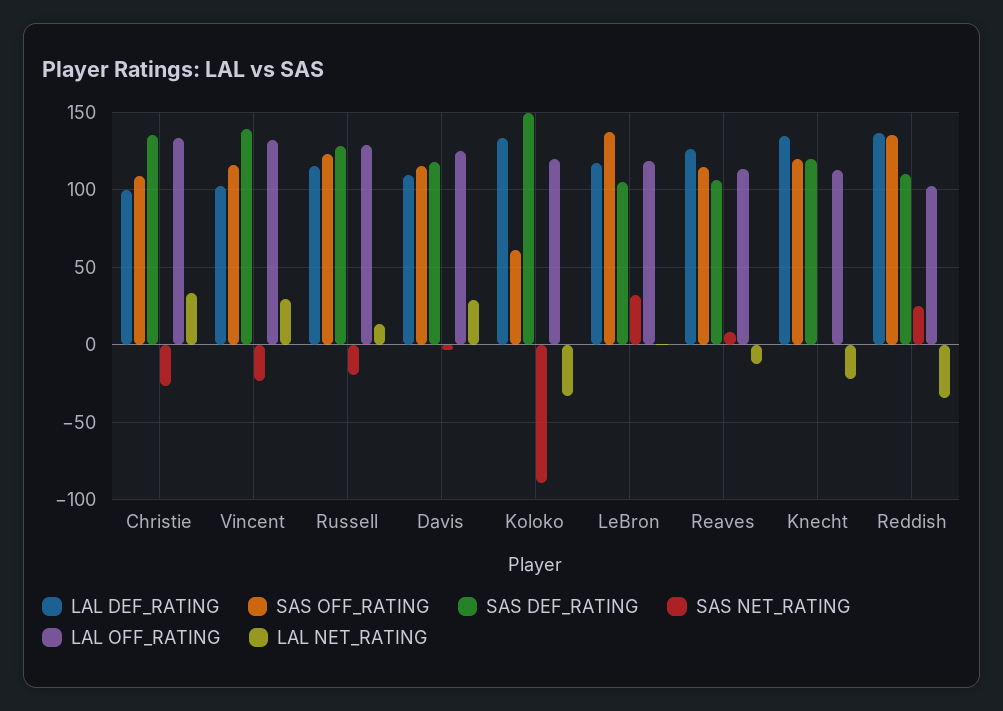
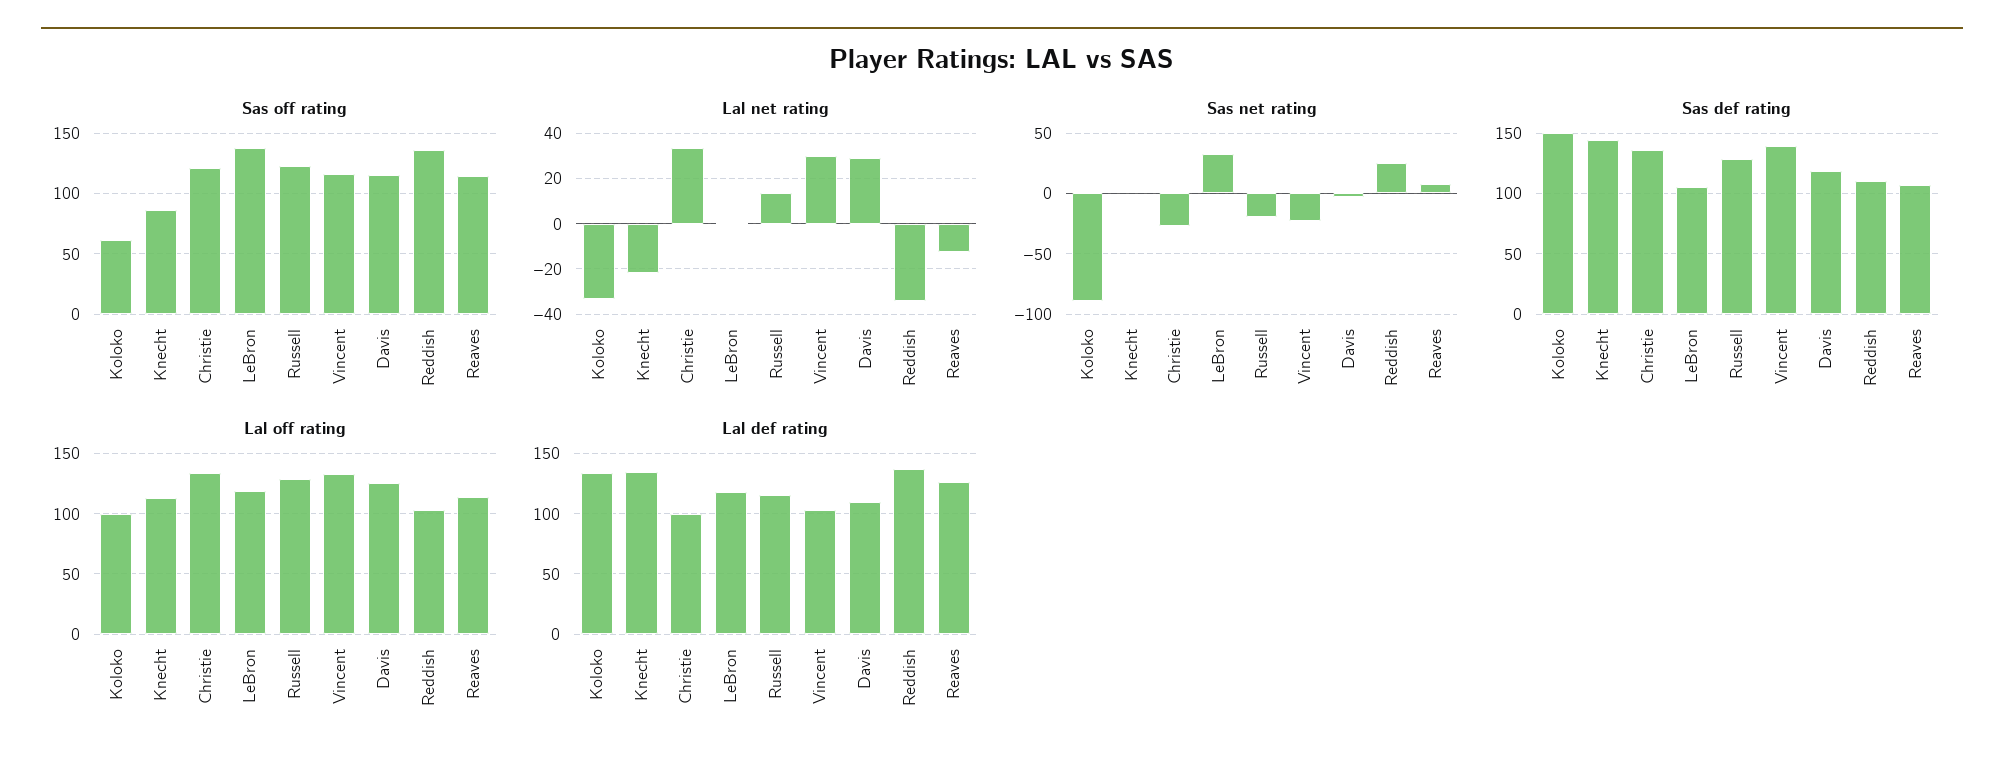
  {
    "LAL DEF_RATING": {
      "Christie": 100,
      "Vincent": 105,
      "Russell": 115,
      "Davis": 110,
      "Koloko": 135,
      "LeBron": 120,
      "Reaves": 125,
      "Knecht": 135,
      "Reddish": 135
    },
    "SAS OFF_RATING": {
-     "Christie": 110,
+     "Christie": 120,
      "Vincent": 115,
      "Russell": 125,
      "Davis": 115,
      "Koloko": 60,
      "LeBron": 140,
      "Reaves": 115,
-     "Knecht": 120,
+     "Knecht": 85,
      "Reddish": 135
    },
    "SAS DEF_RATING": {
      "Christie": 135,
      "Vincent": 140,
      "Russell": 130,
      "Davis": 120,
      "Koloko": 150,
      "LeBron": 105,
      "Reaves": 105,
-     "Knecht": 120,
+     "Knecht": 145,
      "Reddish": 110
    },
    "SAS NET_RATING": {
      "Christie": -25,
      "Vincent": -25,
      "Russell": -20,
      "Davis": -5,
      "Koloko": -90,
      "LeBron": 30,
      "Reaves": 10,
      "Knecht": 0,
      "Reddish": 25
    },
    "LAL OFF_RATING": {
      "Christie": 135,
      "Vincent": 135,
      "Russell": 130,
      "Davis": 125,
-     "Koloko": 120,
+     "Koloko": 100,
      "LeBron": 120,
      "Reaves": 115,
      "Knecht": 115,
      "Reddish": 105
    },
    "LAL NET_RATING": {
      "Christie": 35,
      "Vincent": 30,
      "Russell": 15,
      "Davis": 30,
      "Koloko": -35,
      "LeBron": 0,
      "Reaves": -10,
      "Knecht": -20,
      "Reddish": -35
    }
  }

